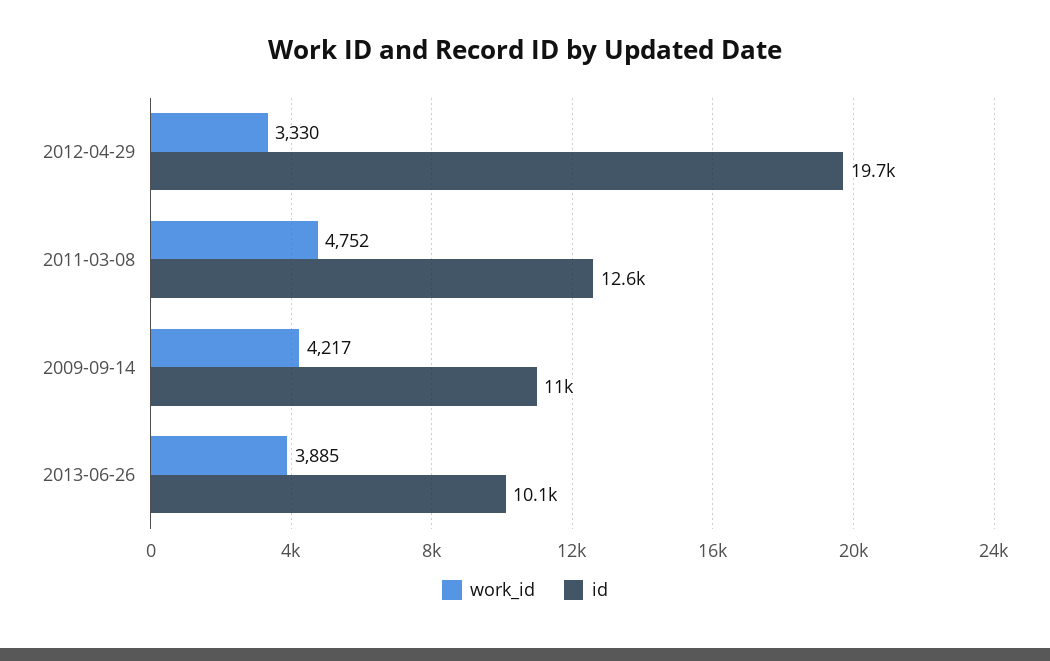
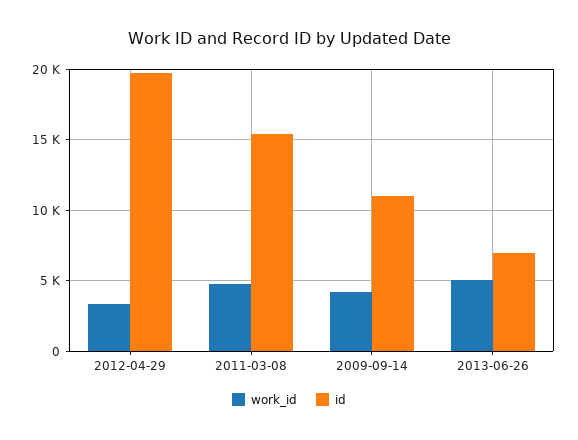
  {
    "work_id": {
      "2012-04-29": 3330,
      "2011-03-08": 4752,
      "2009-09-14": 4217,
-     "2013-06-26": 3885
+     "2013-06-26": 5000
    },
    "id": {
      "2012-04-29": 19700,
-     "2011-03-08": 12600,
+     "2011-03-08": 15500,
      "2009-09-14": 11000,
-     "2013-06-26": 10100
+     "2013-06-26": 7000
    }
  }

